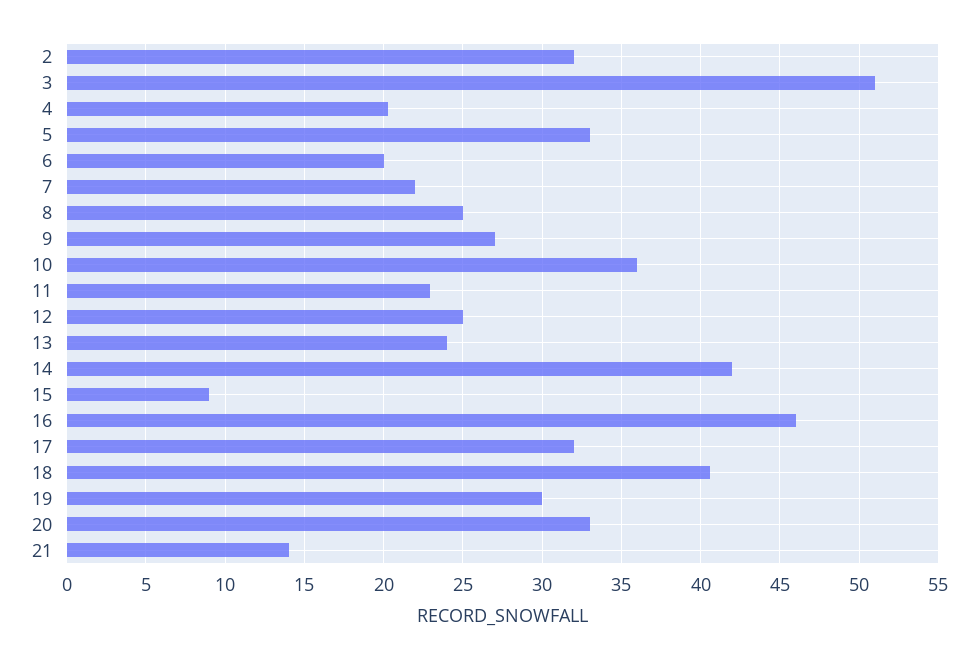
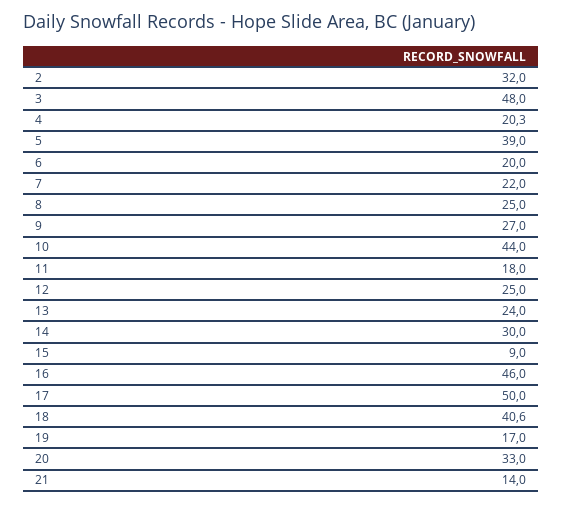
  {
    "2": 32,
-   "3": 51,
+   "3": 48,
    "4": 20.3,
-   "5": 33,
+   "5": 39,
    "6": 20,
    "7": 22,
    "8": 25,
    "9": 27,
-   "10": 36,
+   "10": 44,
-   "11": 23,
+   "11": 18,
    "12": 25,
    "13": 24,
-   "14": 42,
+   "14": 30,
    "15": 9,
    "16": 46,
-   "17": 32,
+   "17": 50,
    "18": 40.6,
-   "19": 30,
+   "19": 17,
    "20": 33,
    "21": 14
  }

